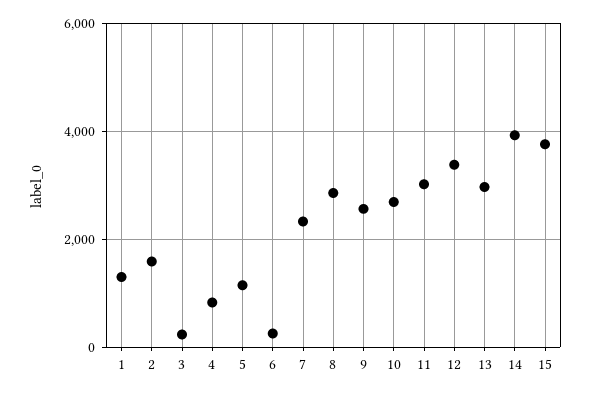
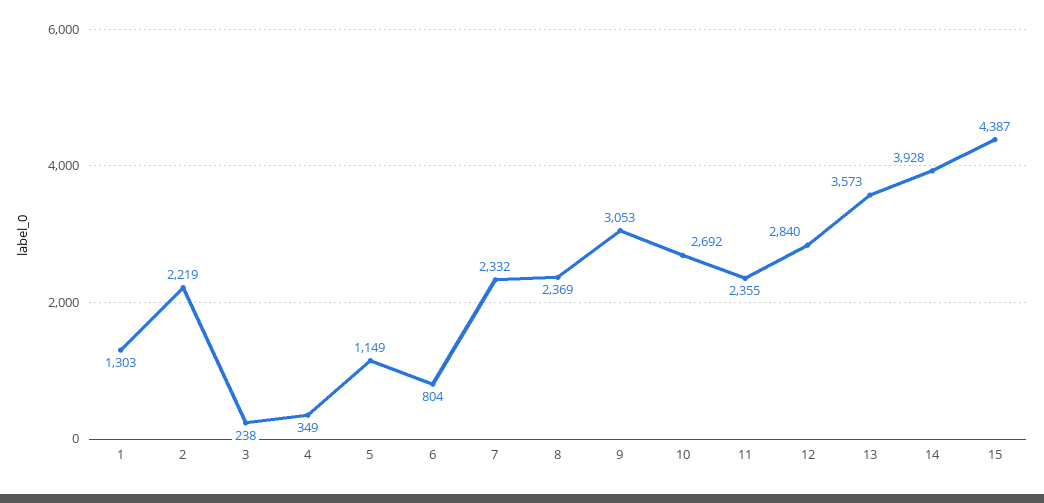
  {
    "1": 1303,
-   "2": 1600,
+   "2": 2219,
    "3": 238,
-   "4": 800,
+   "4": 349,
    "5": 1149,
-   "6": 200,
+   "6": 804,
    "7": 2332,
-   "8": 2800,
+   "8": 2369,
-   "9": 2600,
+   "9": 3053,
    "10": 2692,
-   "11": 3000,
+   "11": 2355,
-   "12": 3400,
+   "12": 2840,
-   "13": 3000,
+   "13": 3573,
    "14": 3928,
-   "15": 3800
+   "15": 4387
  }

